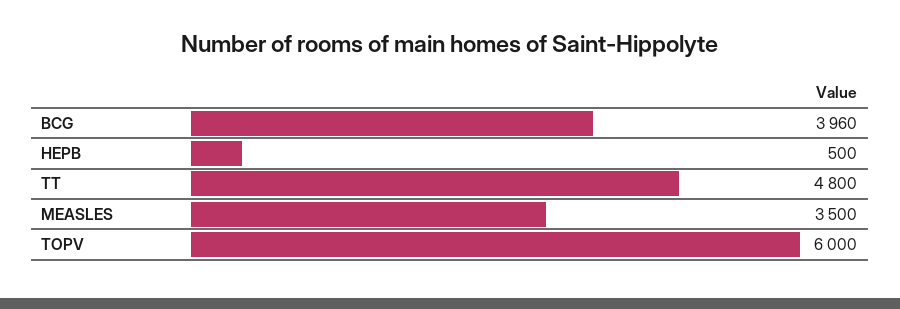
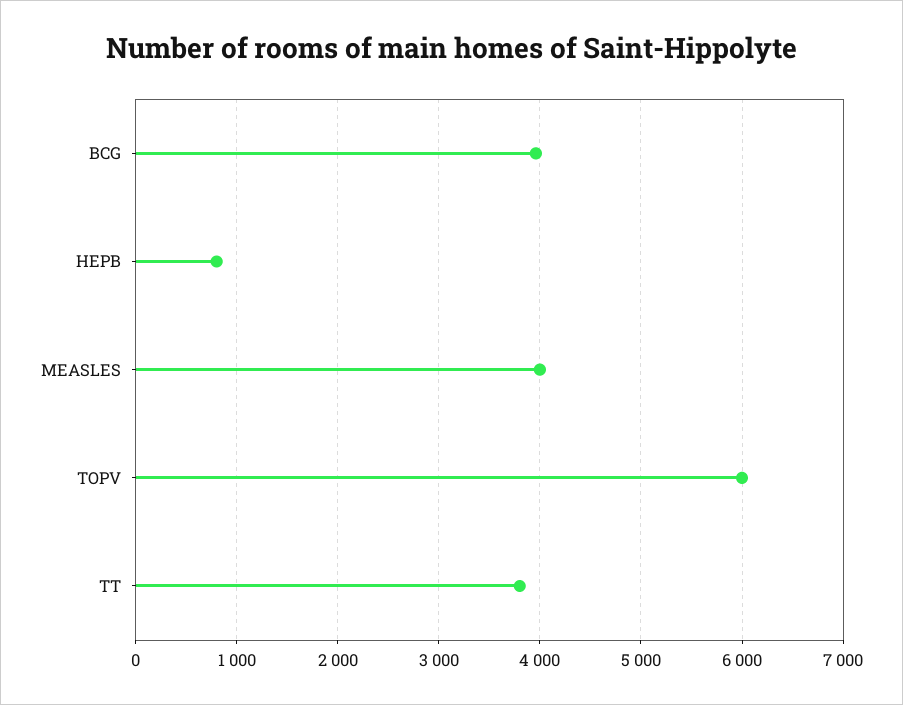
  {
    "BCG": 3960,
-   "HEPB": 500,
+   "HEPB": 800,
-   "TT": 4800,
+   "TT": 3800,
-   "MEASLES": 3500,
+   "MEASLES": 4000,
    "TOPV": 6000
  }

